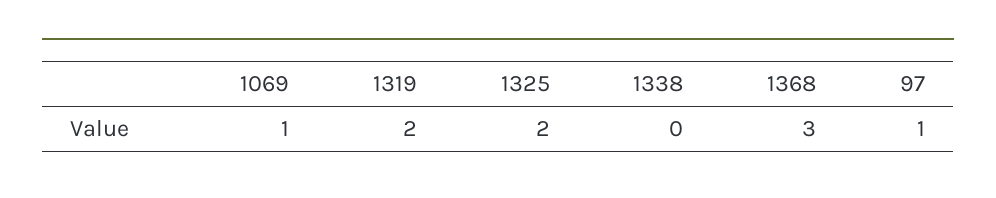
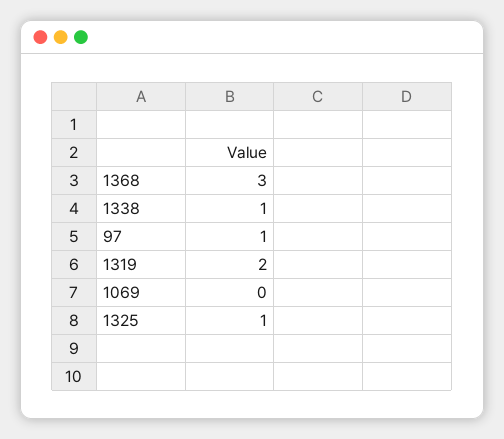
  {
-   "1069": 1,
+   "1069": 0,
    "1319": 2,
-   "1325": 2,
+   "1325": 1,
-   "1338": 0,
+   "1338": 1,
    "1368": 3,
    "97": 1
  }

